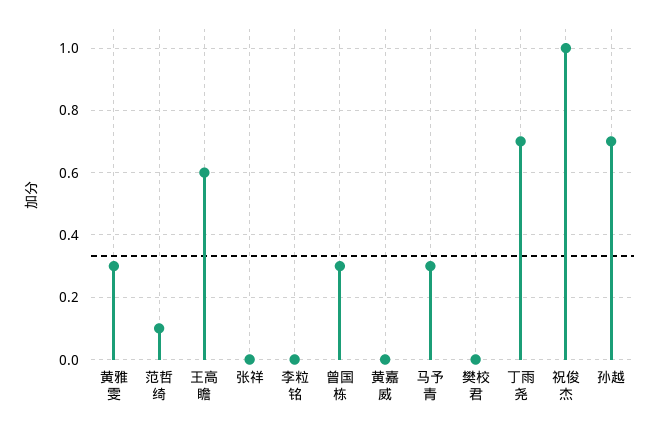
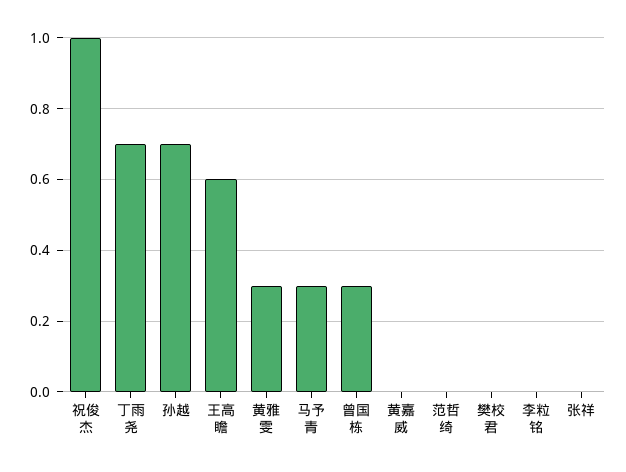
  {
    "黄雅雯": 0.3,
-   "范哲绮": 0.1,
+   "范哲绮": 0,
    "王高瞻": 0.6,
    "张祥": 0,
    "李粒铭": 0,
    "曾国栋": 0.3,
    "黄嘉威": 0,
    "马予青": 0.3,
    "樊校君": 0,
    "丁雨尧": 0.7,
    "祝俊杰": 1,
    "孙越": 0.7
  }

